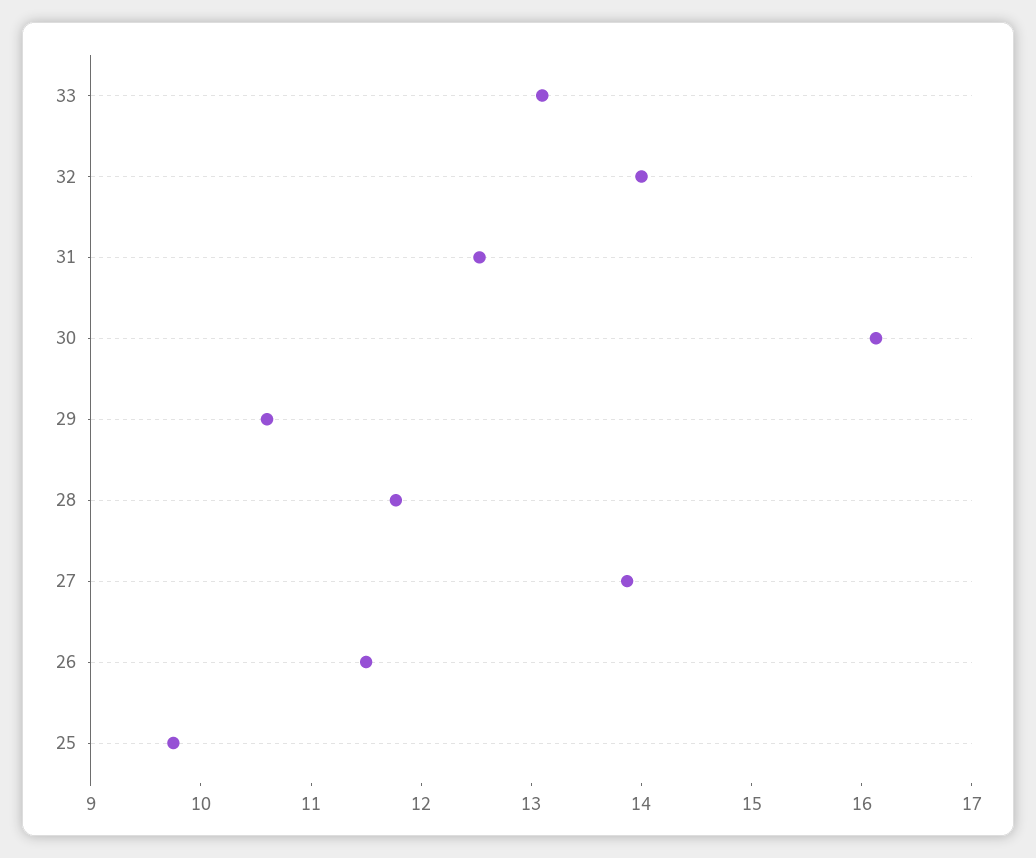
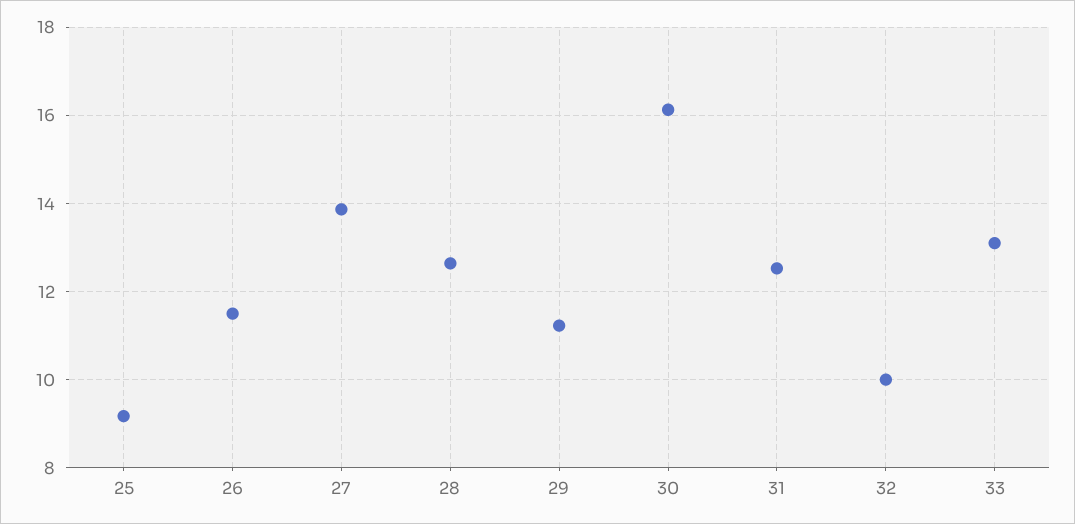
  {
    "33": 13.2,
-   "32": 14,
+   "32": 10,
    "31": 12.6,
    "30": 16.2,
-   "29": 10.6,
+   "29": 11.2,
-   "28": 11.8,
+   "28": 12.6,
    "27": 13.8,
    "26": 11.6,
-   "25": 9.8
+   "25": 9.2
  }

